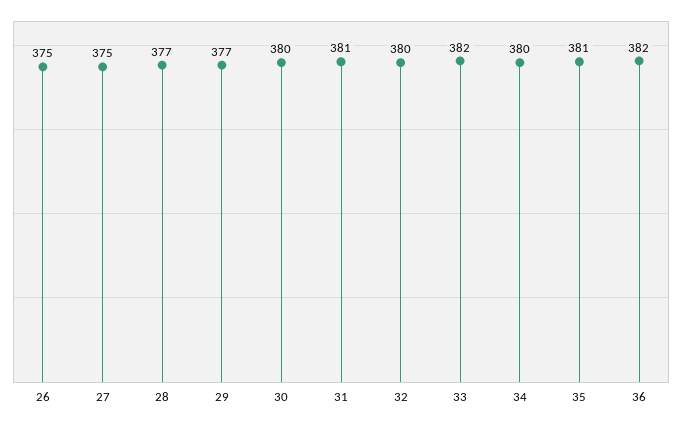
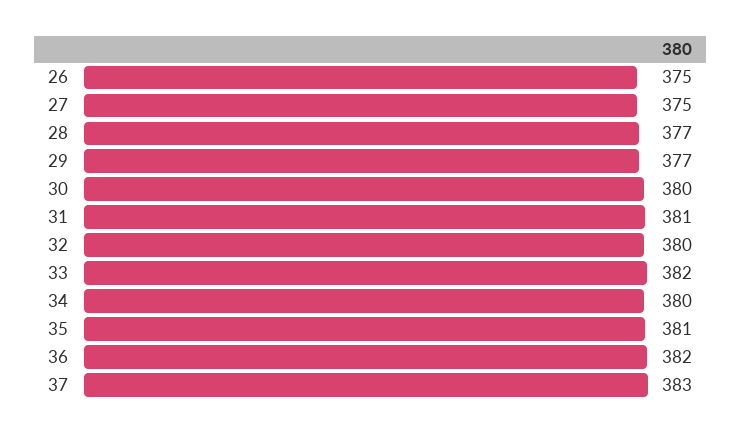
  {
    "26": 375,
    "27": 375,
    "28": 377,
    "29": 377,
    "30": 380,
    "31": 381,
    "32": 380,
    "33": 382,
    "34": 380,
    "35": 381,
-   "36": 382
+   "36": 382,
+   "37": 383
  }

